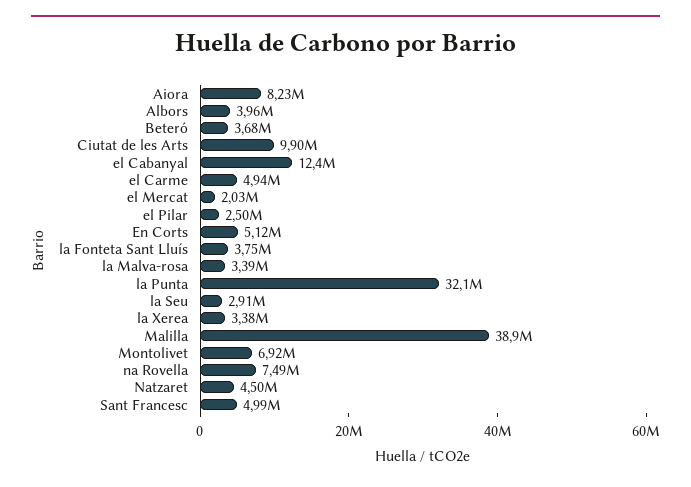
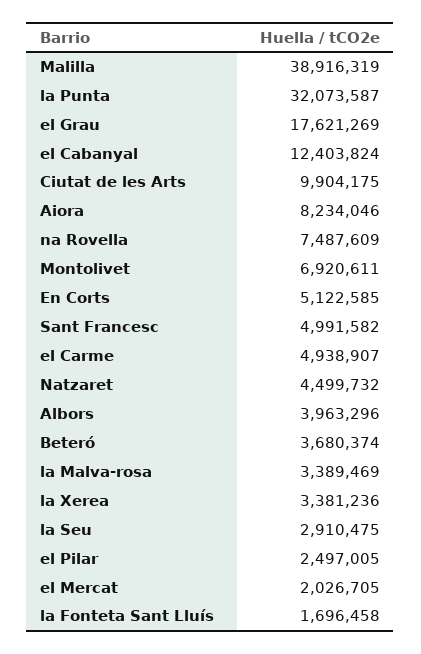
  {
    "Aiora": 8234046,
    "Albors": 3963296,
    "Beteró": 3680374,
    "Ciutat de les Arts": 9904175,
    "el Cabanyal": 12403824,
    "el Carme": 4938907,
    "el Mercat": 2026705,
    "el Pilar": 2497005,
    "En Corts": 5122585,
-   "la Fonteta Sant Lluís": 3750000,
+   "la Fonteta Sant Lluís": 1696458,
    "la Malva-rosa": 3389469,
    "la Punta": 32073587,
    "la Seu": 2910475,
    "la Xerea": 3381236,
    "Malilla": 38916319,
    "Montolivet": 6920611,
    "na Rovella": 7487609,
    "Natzaret": 4499732,
-   "Sant Francesc": 4991582
+   "Sant Francesc": 4991582,
+   "el Grau": 17621269
  }

